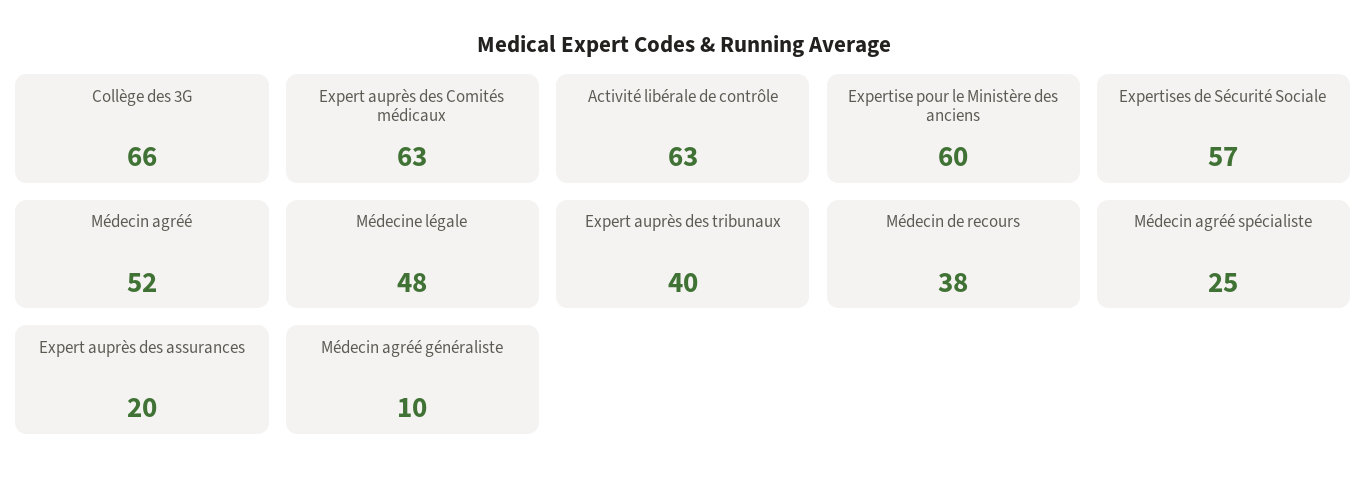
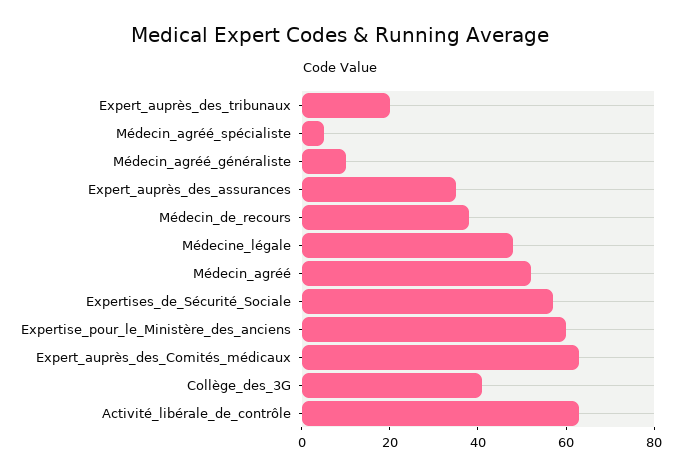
  {
-   "Collège des 3G": 66,
+   "Collège des 3G": 40,
    "Expert auprès des Comités médicaux": 63,
    "Activité libérale de contrôle": 63,
    "Expertise pour le Ministère des anciens": 60,
    "Expertises de Sécurité Sociale": 57,
    "Médecin agréé": 52,
    "Médecine légale": 48,
-   "Expert auprès des tribunaux": 40,
+   "Expert auprès des tribunaux": 20,
    "Médecin de recours": 38,
-   "Médecin agréé spécialiste": 25,
+   "Médecin agréé spécialiste": 5,
-   "Expert auprès des assurances": 20,
+   "Expert auprès des assurances": 35,
    "Médecin agréé généraliste": 10
  }

